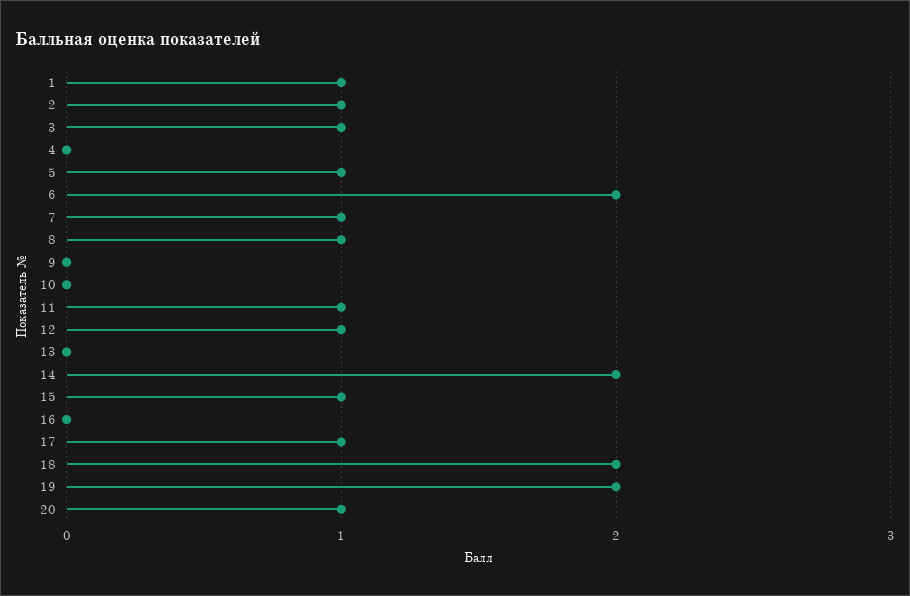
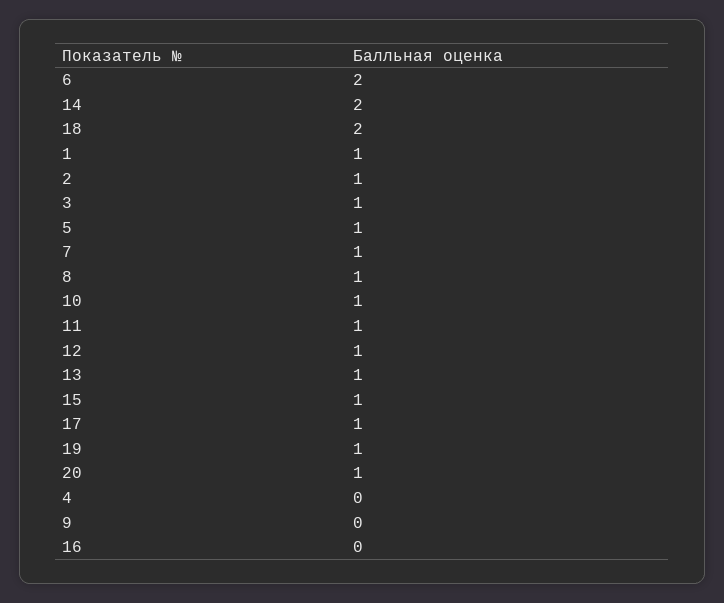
  {
    "1": 1,
    "2": 1,
    "3": 1,
    "4": 0,
    "5": 1,
    "6": 2,
    "7": 1,
    "8": 1,
    "9": 0,
-   "10": 0,
+   "10": 1,
    "11": 1,
    "12": 1,
-   "13": 0,
+   "13": 1,
    "14": 2,
    "15": 1,
    "16": 0,
    "17": 1,
    "18": 2,
-   "19": 2,
+   "19": 1,
    "20": 1
  }

